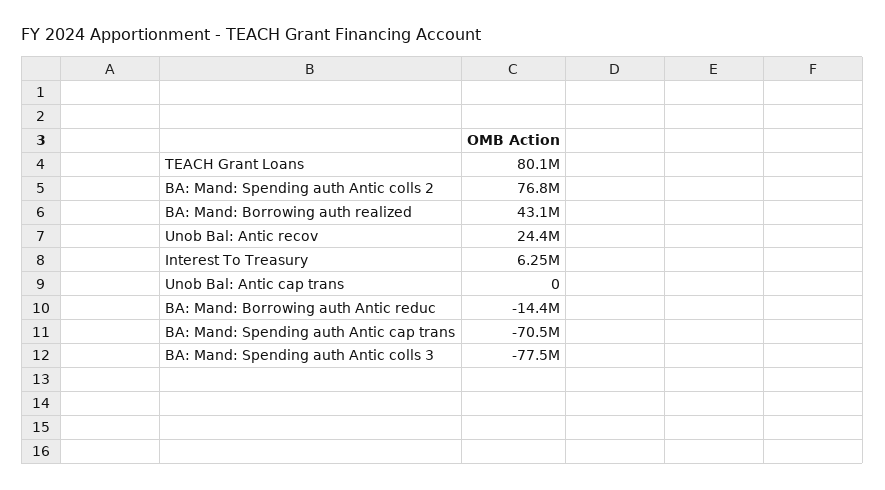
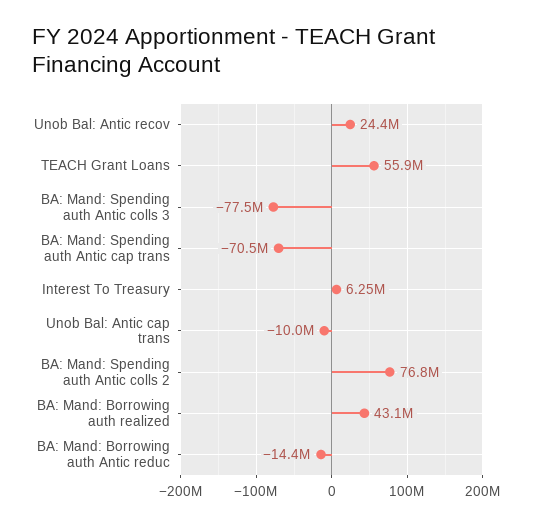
  {
-   "TEACH Grant Loans": 80100000,
+   "TEACH Grant Loans": 55900000,
    "BA: Mand: Spending auth Antic colls 2": 76800000,
    "BA: Mand: Borrowing auth realized": 43100000,
    "Unob Bal: Antic recov": 24400000,
    "Interest To Treasury": 6250000,
-   "Unob Bal: Antic cap trans": 0,
+   "Unob Bal: Antic cap trans": -10000000,
    "BA: Mand: Borrowing auth Antic reduc": -14400000,
    "BA: Mand: Spending auth Antic cap trans": -70500000,
    "BA: Mand: Spending auth Antic colls 3": -77500000
  }

